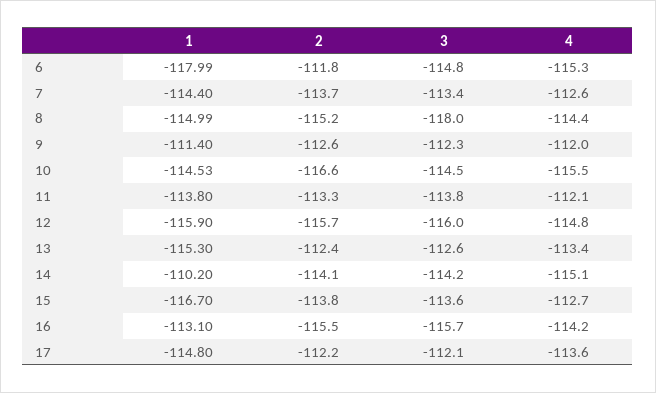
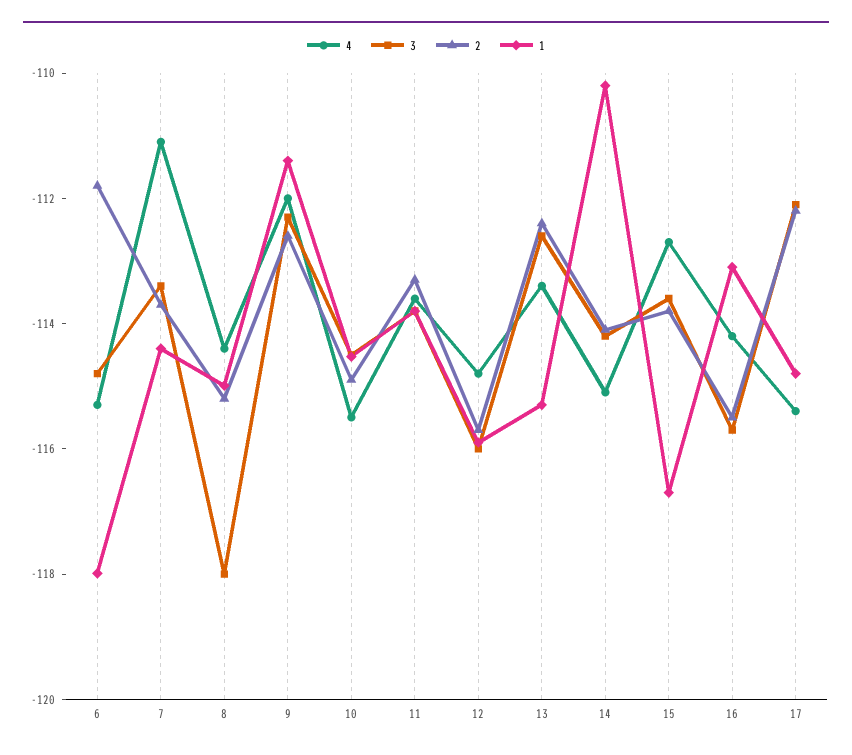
  {
    "1": {
      "6": -117.99,
      "7": -114.4,
      "8": -114.99,
      "9": -111.4,
      "10": -114.53,
      "11": -113.8,
      "12": -115.9,
      "13": -115.3,
      "14": -110.2,
      "15": -116.7,
      "16": -113.1,
      "17": -114.8
    },
    "2": {
      "6": -111.8,
      "7": -113.7,
      "8": -115.2,
      "9": -112.6,
-     "10": -116.6,
+     "10": -115,
      "11": -113.3,
      "12": -115.7,
      "13": -112.4,
      "14": -114.1,
      "15": -113.8,
      "16": -115.5,
      "17": -112.2
    },
    "3": {
      "6": -114.8,
      "7": -113.4,
      "8": -118,
      "9": -112.3,
      "10": -114.5,
      "11": -113.8,
      "12": -116,
      "13": -112.6,
      "14": -114.2,
      "15": -113.6,
      "16": -115.7,
      "17": -112.1
    },
    "4": {
      "6": -115.3,
-     "7": -112.6,
+     "7": -111,
      "8": -114.4,
      "9": -112,
      "10": -115.5,
-     "11": -112.1,
+     "11": -113.5,
      "12": -114.8,
      "13": -113.4,
      "14": -115.1,
      "15": -112.7,
      "16": -114.2,
-     "17": -113.6
+     "17": -115.5
    }
  }

